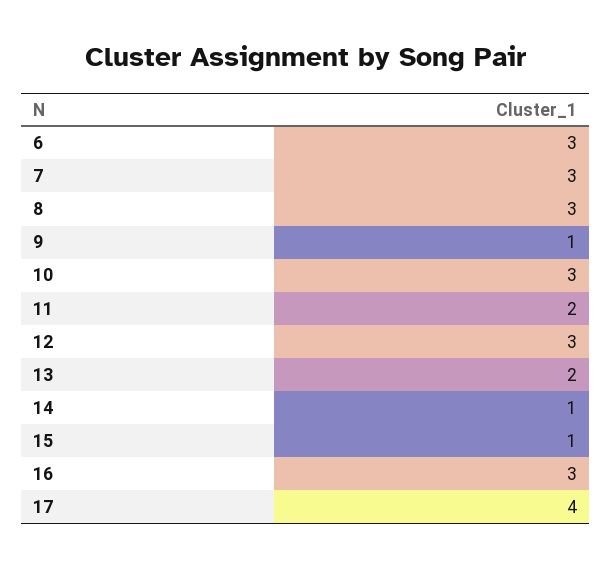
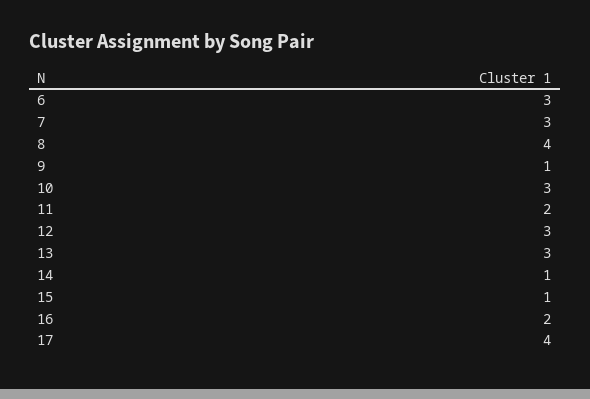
  {
    "6": 3,
    "7": 3,
-   "8": 3,
+   "8": 4,
    "9": 1,
    "10": 3,
    "11": 2,
    "12": 3,
-   "13": 2,
+   "13": 3,
    "14": 1,
    "15": 1,
-   "16": 3,
+   "16": 2,
    "17": 4
  }

